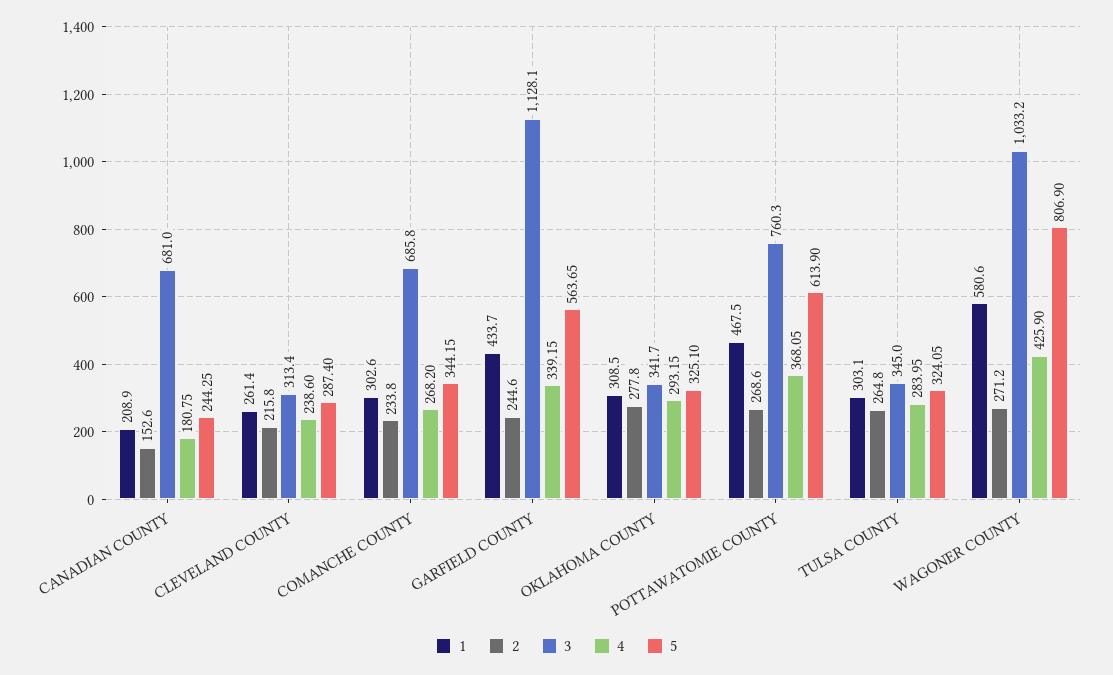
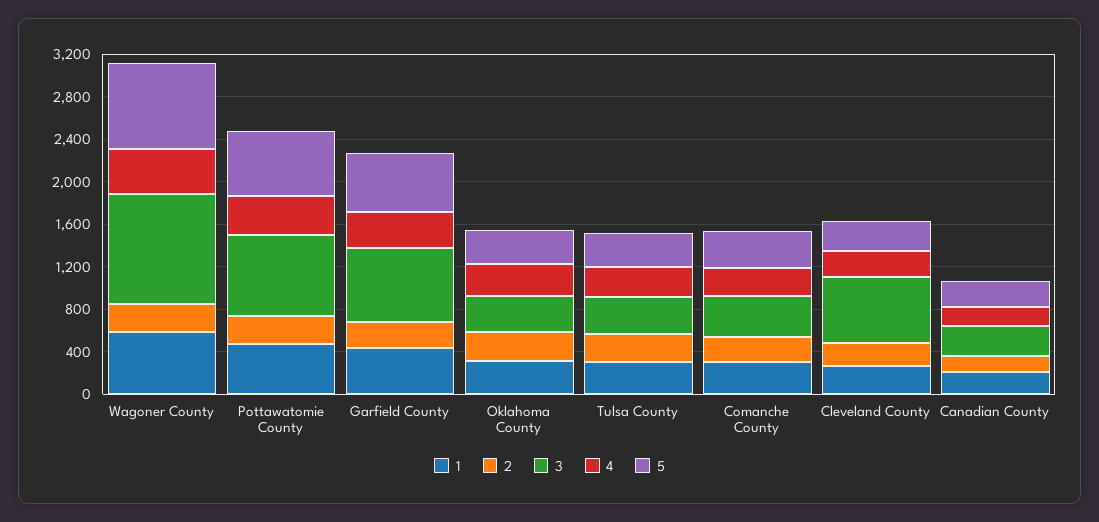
  {
    "1": {
      "CANADIAN COUNTY": 208.9,
      "CLEVELAND COUNTY": 261.4,
      "COMANCHE COUNTY": 302.6,
      "GARFIELD COUNTY": 433.7,
      "OKLAHOMA COUNTY": 308.5,
      "POTTAWATOMIE COUNTY": 467.5,
      "TULSA COUNTY": 303.1,
      "WAGONER COUNTY": 580.6
    },
    "2": {
      "CANADIAN COUNTY": 152.6,
      "CLEVELAND COUNTY": 215.8,
      "COMANCHE COUNTY": 233.8,
      "GARFIELD COUNTY": 244.6,
      "OKLAHOMA COUNTY": 277.8,
      "POTTAWATOMIE COUNTY": 268.6,
      "TULSA COUNTY": 264.8,
      "WAGONER COUNTY": 271.2
    },
    "3": {
-     "CANADIAN COUNTY": 681,
+     "CANADIAN COUNTY": 300,
-     "CLEVELAND COUNTY": 313.4,
+     "CLEVELAND COUNTY": 600,
-     "COMANCHE COUNTY": 685.8,
+     "COMANCHE COUNTY": 400,
-     "GARFIELD COUNTY": 1128.1,
+     "GARFIELD COUNTY": 700,
      "OKLAHOMA COUNTY": 341.7,
      "POTTAWATOMIE COUNTY": 760.3,
      "TULSA COUNTY": 345,
      "WAGONER COUNTY": 1033.2
    },
    "4": {
      "CANADIAN COUNTY": 180.75,
      "CLEVELAND COUNTY": 238.6,
      "COMANCHE COUNTY": 268.2,
      "GARFIELD COUNTY": 339.15,
      "OKLAHOMA COUNTY": 293.15,
      "POTTAWATOMIE COUNTY": 368.05,
      "TULSA COUNTY": 283.95,
      "WAGONER COUNTY": 425.9
    },
    "5": {
      "CANADIAN COUNTY": 244.25,
      "CLEVELAND COUNTY": 287.4,
      "COMANCHE COUNTY": 344.15,
      "GARFIELD COUNTY": 563.65,
      "OKLAHOMA COUNTY": 325.1,
      "POTTAWATOMIE COUNTY": 613.9,
      "TULSA COUNTY": 324.05,
      "WAGONER COUNTY": 806.9
    }
  }

